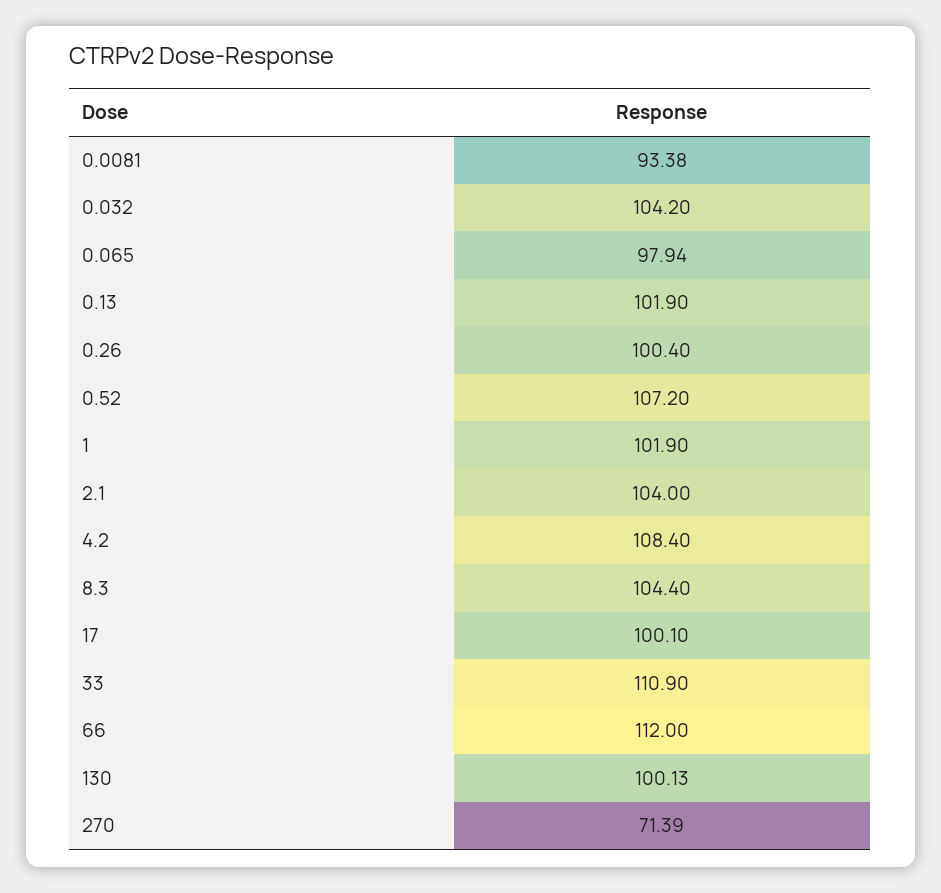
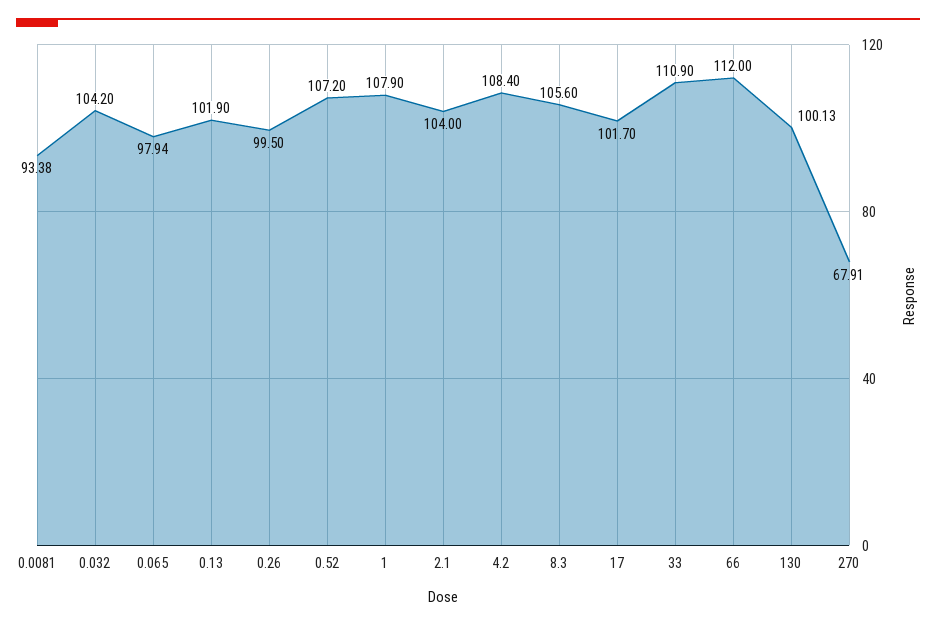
  {
    "0.0081": 93.38,
    "0.032": 104.2,
    "0.065": 97.94,
    "0.13": 101.9,
-   "0.26": 100.4,
+   "0.26": 99.5,
    "0.52": 107.2,
-   "1": 101.9,
+   "1": 107.9,
    "2.1": 104,
    "4.2": 108.4,
-   "8.3": 104.4,
+   "8.3": 105.6,
-   "17": 100.1,
+   "17": 101.7,
    "33": 110.9,
    "66": 112,
    "130": 100.13,
-   "270": 71.39
+   "270": 67.91
  }

